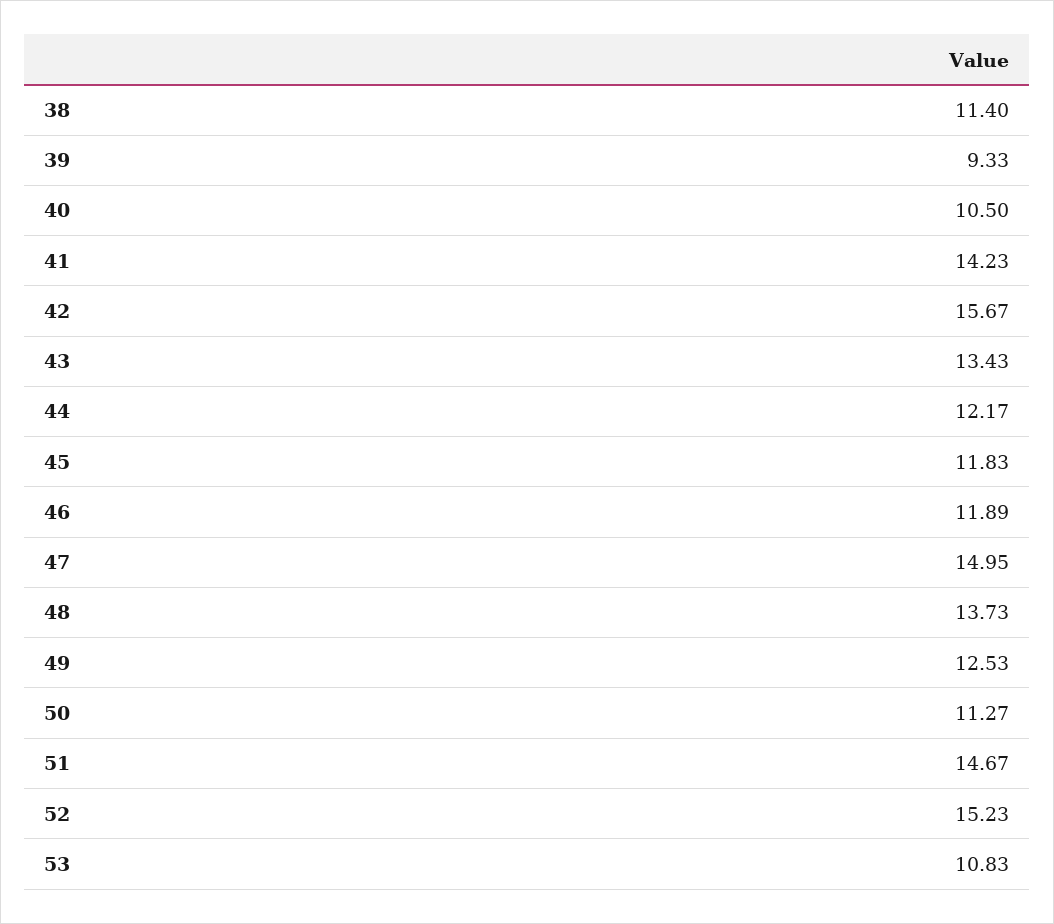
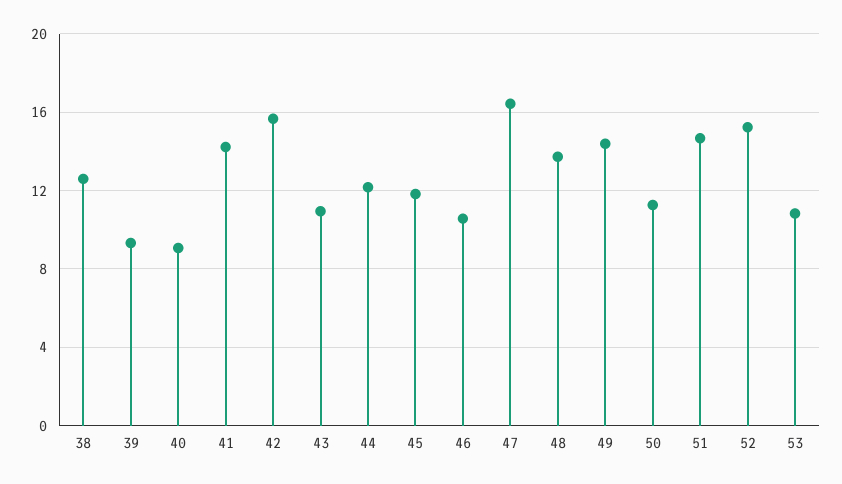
  {
-   "38": 11.4,
+   "38": 12.5,
    "39": 9.33,
-   "40": 10.5,
+   "40": 9,
    "41": 14.23,
    "42": 15.67,
-   "43": 13.43,
+   "43": 11,
    "44": 12.17,
    "45": 11.83,
-   "46": 11.89,
+   "46": 10.5,
-   "47": 14.95,
+   "47": 16.5,
    "48": 13.73,
-   "49": 12.53,
+   "49": 14.5,
    "50": 11.27,
    "51": 14.67,
    "52": 15.23,
    "53": 10.83
  }

